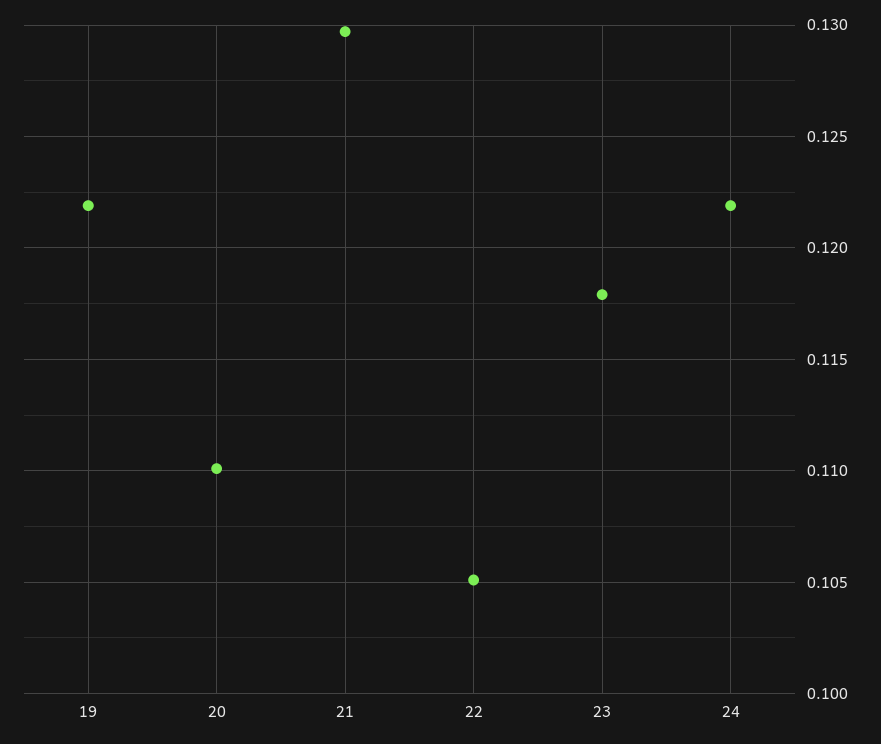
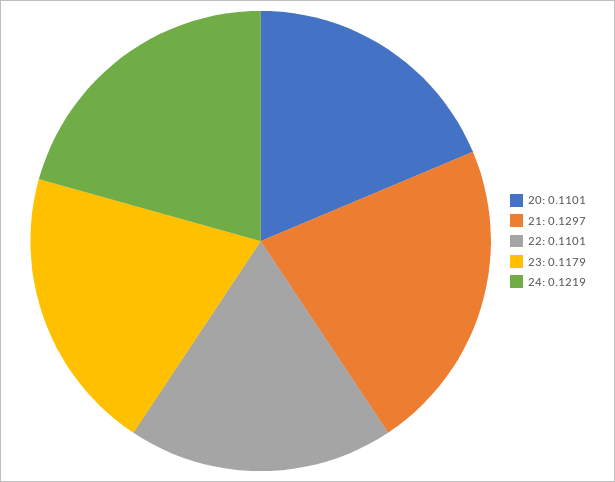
  {
-   "19": 0.122,
    "20": 0.1101,
    "21": 0.1297,
-   "22": 0.105,
+   "22": 0.1101,
    "23": 0.1179,
    "24": 0.1219
  }

